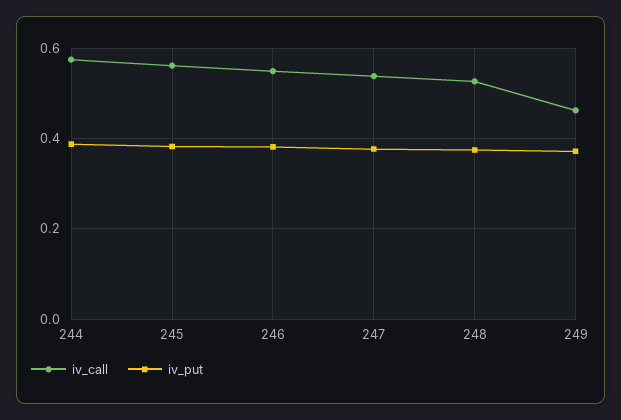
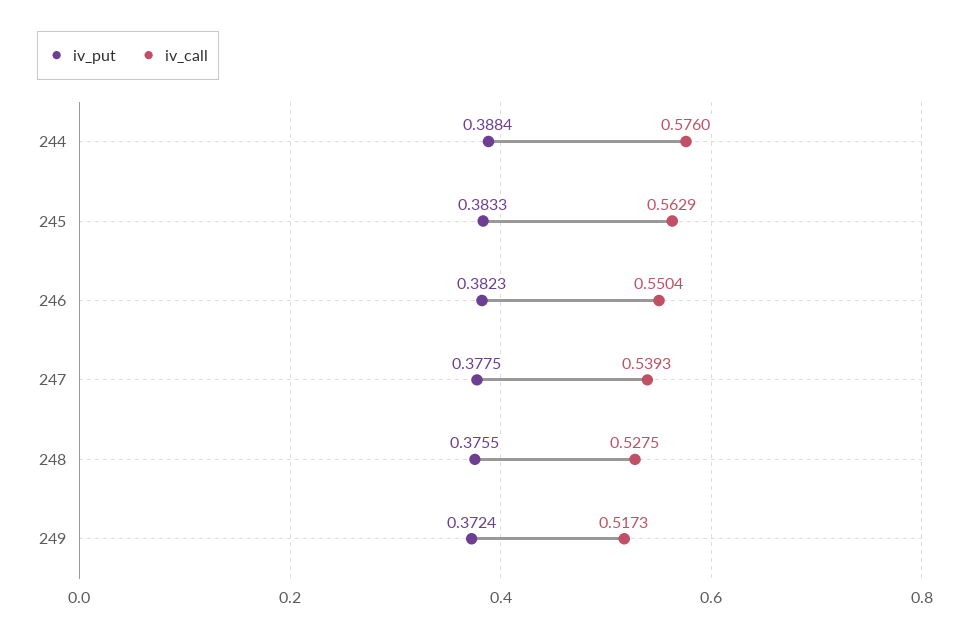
  {
    "iv_call": {
      "244": 0.576,
      "245": 0.5629,
      "246": 0.5504,
      "247": 0.5393,
      "248": 0.5275,
-     "249": 0.46
+     "249": 0.5173
    },
    "iv_put": {
      "244": 0.3884,
      "245": 0.3833,
      "246": 0.3823,
      "247": 0.3775,
      "248": 0.3755,
      "249": 0.3724
    }
  }

